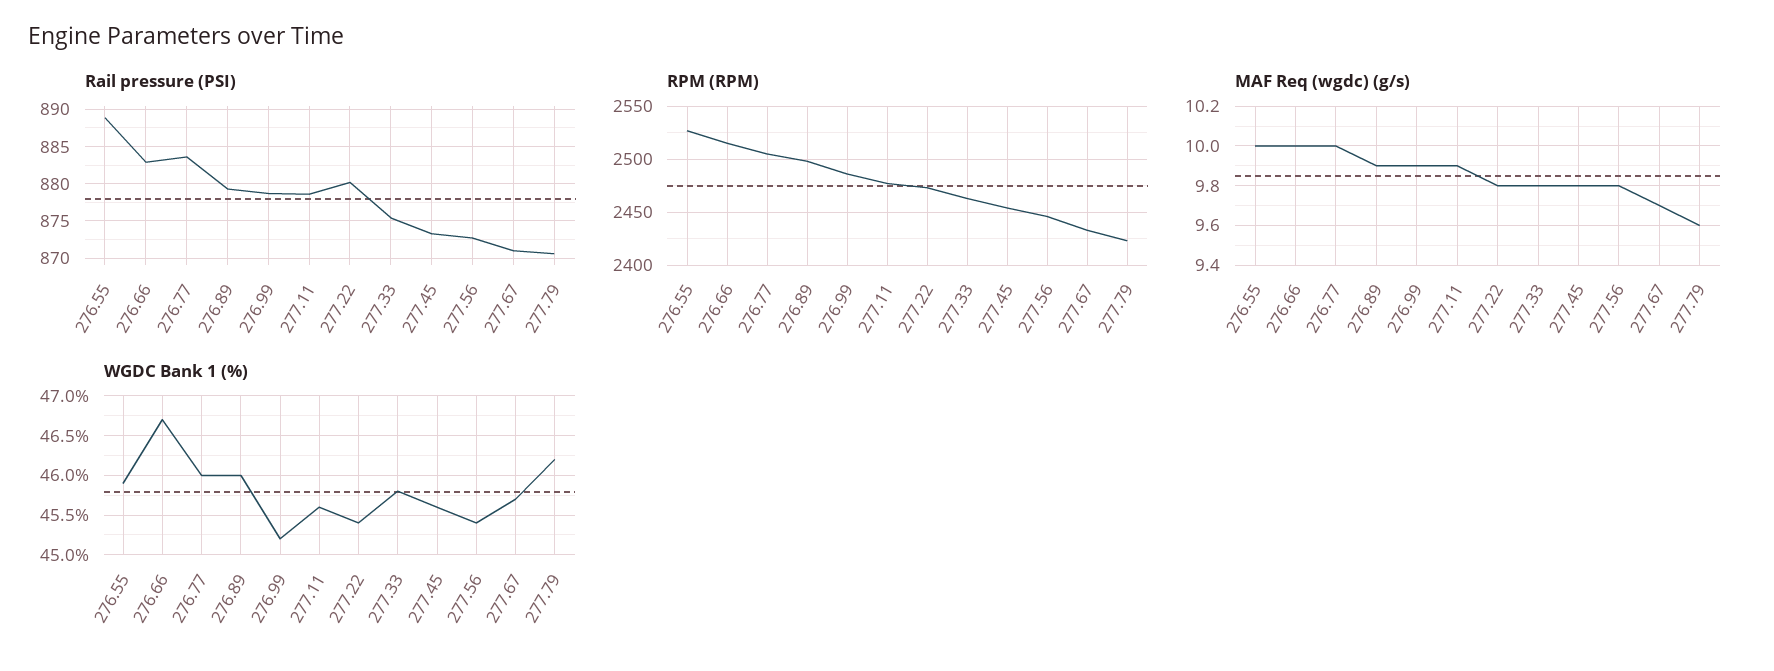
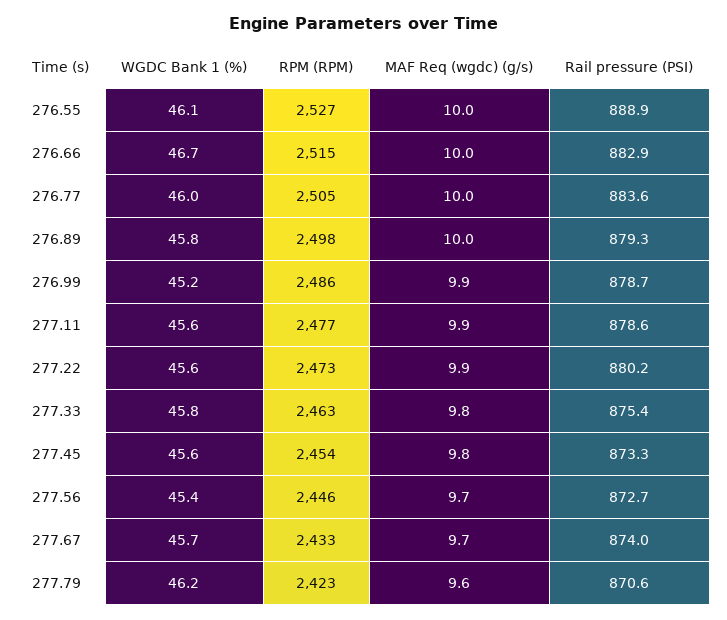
  {
    "Rail pressure (PSI)": {
      "276.55": 888.9,
      "276.66": 882.9,
      "276.77": 883.6,
      "276.89": 879.3,
      "276.99": 878.7,
      "277.11": 878.6,
      "277.22": 880.2,
      "277.33": 875.4,
      "277.45": 873.3,
      "277.56": 872.7,
-     "277.67": 871,
+     "277.67": 874,
      "277.79": 870.6
    },
    "RPM (RPM)": {
      "276.55": 2527,
      "276.66": 2515,
      "276.77": 2505,
      "276.89": 2498,
      "276.99": 2486,
      "277.11": 2477,
      "277.22": 2473,
      "277.33": 2463,
      "277.45": 2454,
      "277.56": 2446,
      "277.67": 2433,
      "277.79": 2423
    },
    "MAF Req (wgdc) (g/s)": {
      "276.55": 10,
      "276.66": 10,
      "276.77": 10,
-     "276.89": 9.9,
+     "276.89": 10,
      "276.99": 9.9,
      "277.11": 9.9,
-     "277.22": 9.8,
+     "277.22": 9.9,
      "277.33": 9.8,
      "277.45": 9.8,
-     "277.56": 9.8,
+     "277.56": 9.7,
      "277.67": 9.7,
      "277.79": 9.6
    },
    "WGDC Bank 1 (%)": {
-     "276.55": 45.9,
+     "276.55": 46.1,
      "276.66": 46.7,
      "276.77": 46,
-     "276.89": 46,
+     "276.89": 45.8,
      "276.99": 45.2,
      "277.11": 45.6,
-     "277.22": 45.4,
+     "277.22": 45.6,
      "277.33": 45.8,
      "277.45": 45.6,
      "277.56": 45.4,
      "277.67": 45.7,
      "277.79": 46.2
    }
  }

